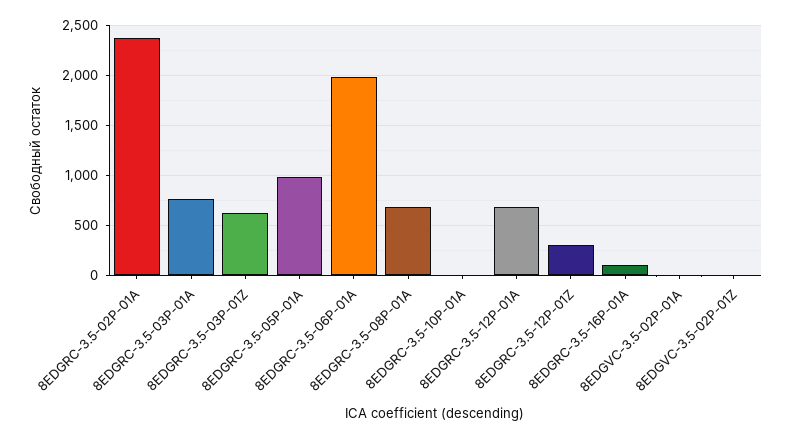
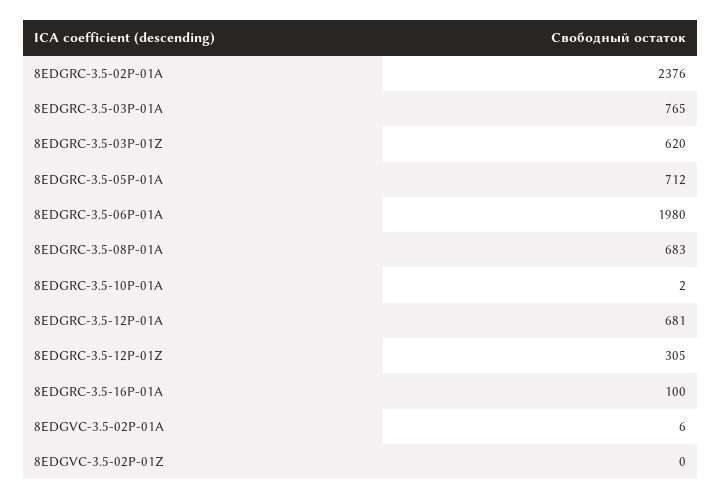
  {
    "8EDGRC-3.5-02P-01A": 2376,
    "8EDGRC-3.5-03P-01A": 765,
    "8EDGRC-3.5-03P-01Z": 620,
-   "8EDGRC-3.5-05P-01A": 1000,
+   "8EDGRC-3.5-05P-01A": 712,
    "8EDGRC-3.5-06P-01A": 1980,
    "8EDGRC-3.5-08P-01A": 683,
    "8EDGRC-3.5-10P-01A": 2,
    "8EDGRC-3.5-12P-01A": 681,
    "8EDGRC-3.5-12P-01Z": 305,
    "8EDGRC-3.5-16P-01A": 100,
    "8EDGVC-3.5-02P-01A": 6,
    "8EDGVC-3.5-02P-01Z": 0
  }

